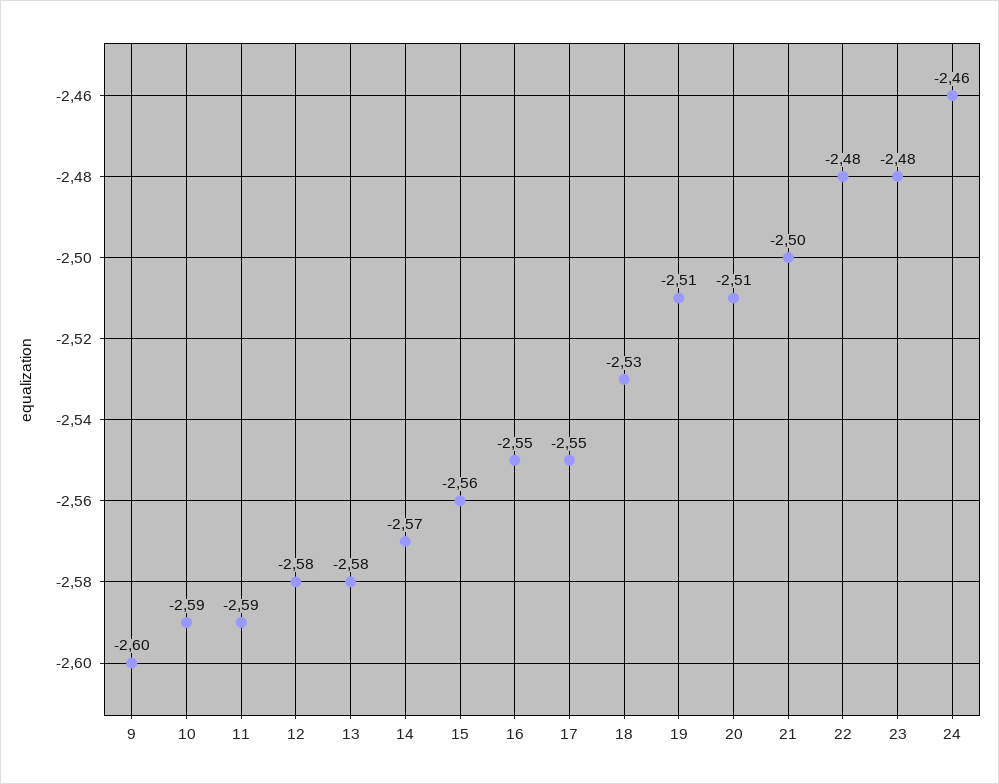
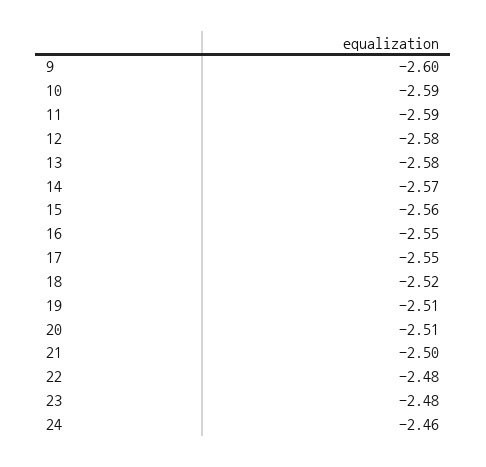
  {
    "9": -2.6,
    "10": -2.59,
    "11": -2.59,
    "12": -2.58,
    "13": -2.58,
    "14": -2.57,
    "15": -2.56,
    "16": -2.55,
    "17": -2.55,
-   "18": -2.53,
+   "18": -2.52,
    "19": -2.51,
    "20": -2.51,
    "21": -2.5,
    "22": -2.48,
    "23": -2.48,
    "24": -2.46
  }

